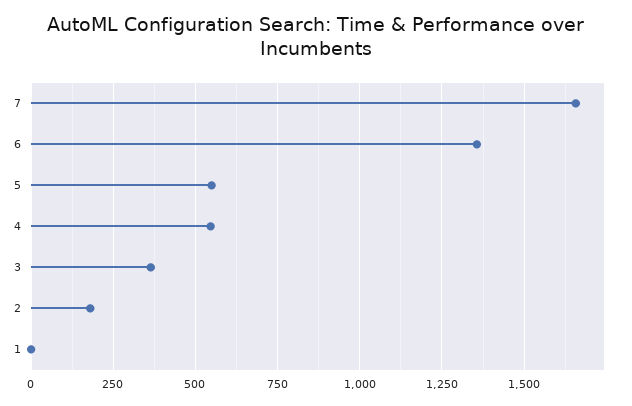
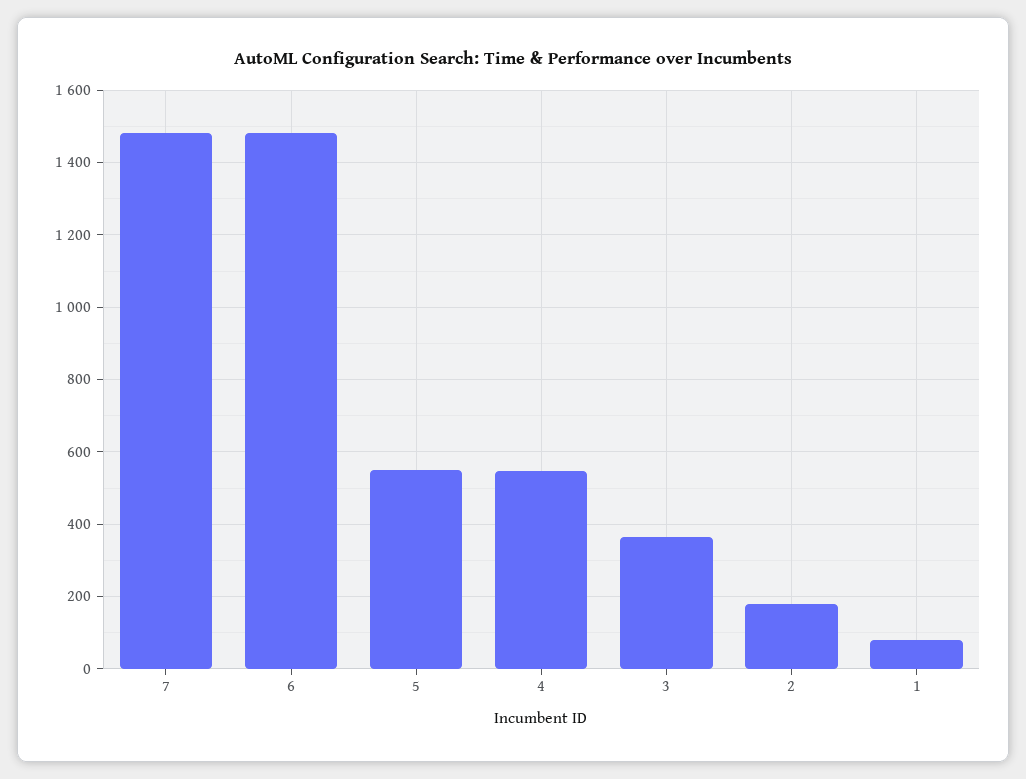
  {
-   "7": 1650,
+   "7": 1480,
-   "6": 1350,
+   "6": 1480,
    "5": 540,
    "4": 540,
    "3": 360,
    "2": 180,
-   "1": 0
+   "1": 80
  }

